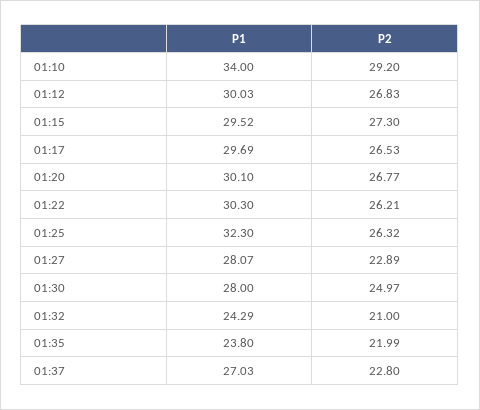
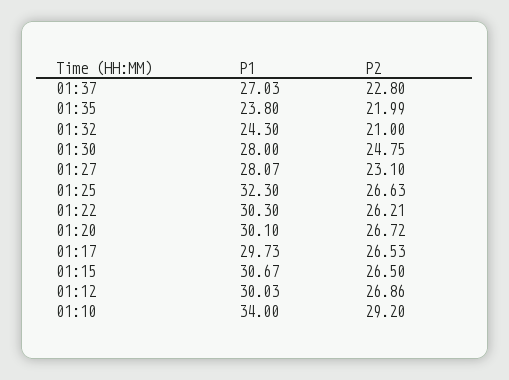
  {
    "P1": {
      "01:10": 34,
      "01:12": 30.03,
-     "01:15": 29.52,
+     "01:15": 30.67,
-     "01:17": 29.69,
+     "01:17": 29.73,
      "01:20": 30.1,
      "01:22": 30.3,
      "01:25": 32.3,
      "01:27": 28.07,
      "01:30": 28,
-     "01:32": 24.29,
+     "01:32": 24.3,
      "01:35": 23.8,
      "01:37": 27.03
    },
    "P2": {
      "01:10": 29.2,
-     "01:12": 26.83,
+     "01:12": 26.86,
-     "01:15": 27.3,
+     "01:15": 26.5,
      "01:17": 26.53,
-     "01:20": 26.77,
+     "01:20": 26.72,
      "01:22": 26.21,
-     "01:25": 26.32,
+     "01:25": 26.63,
-     "01:27": 22.89,
+     "01:27": 23.1,
-     "01:30": 24.97,
+     "01:30": 24.75,
      "01:32": 21,
      "01:35": 21.99,
      "01:37": 22.8
    }
  }

